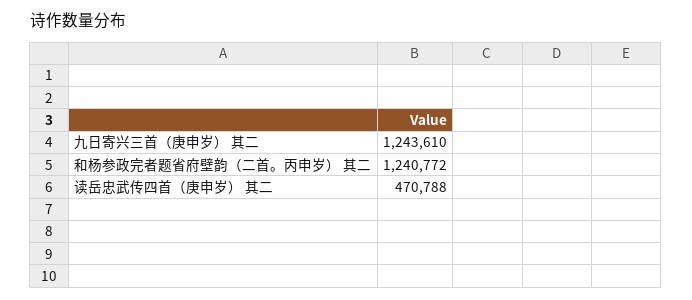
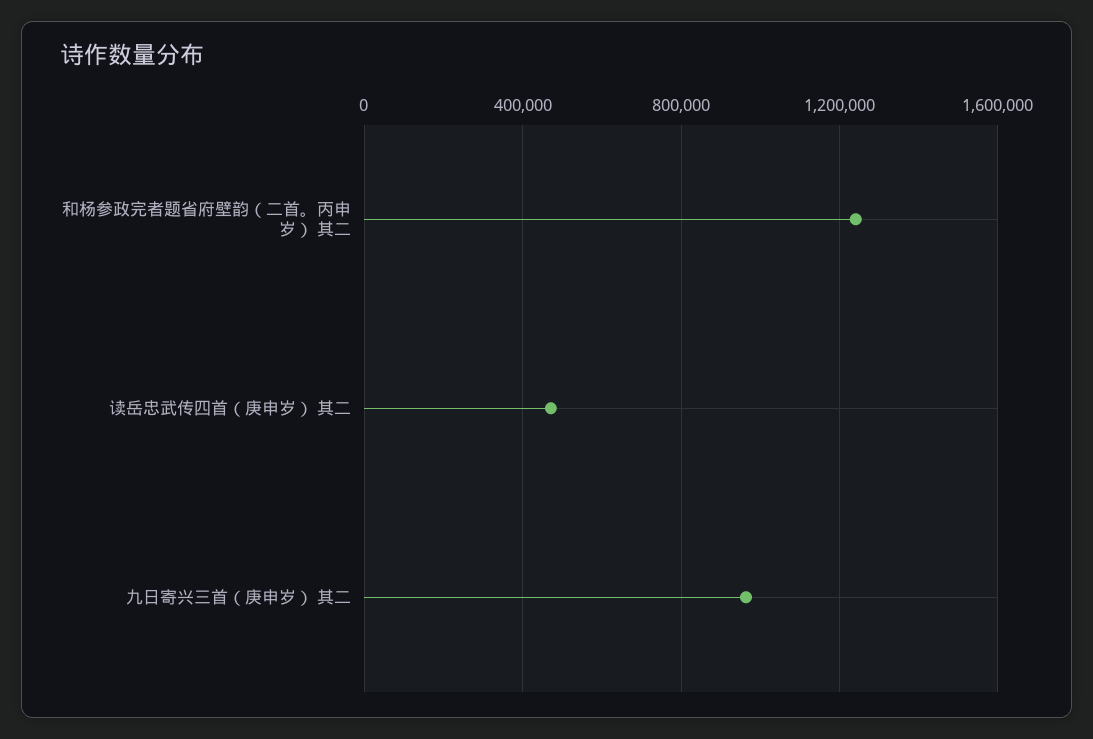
  {
-   "九日寄兴三首（庚申岁） 其二": 1243610,
+   "九日寄兴三首（庚申岁） 其二": 950000,
    "和杨参政完者题省府壁韵（二首。丙申岁） 其二": 1240772,
    "读岳忠武传四首（庚申岁） 其二": 470788
  }

